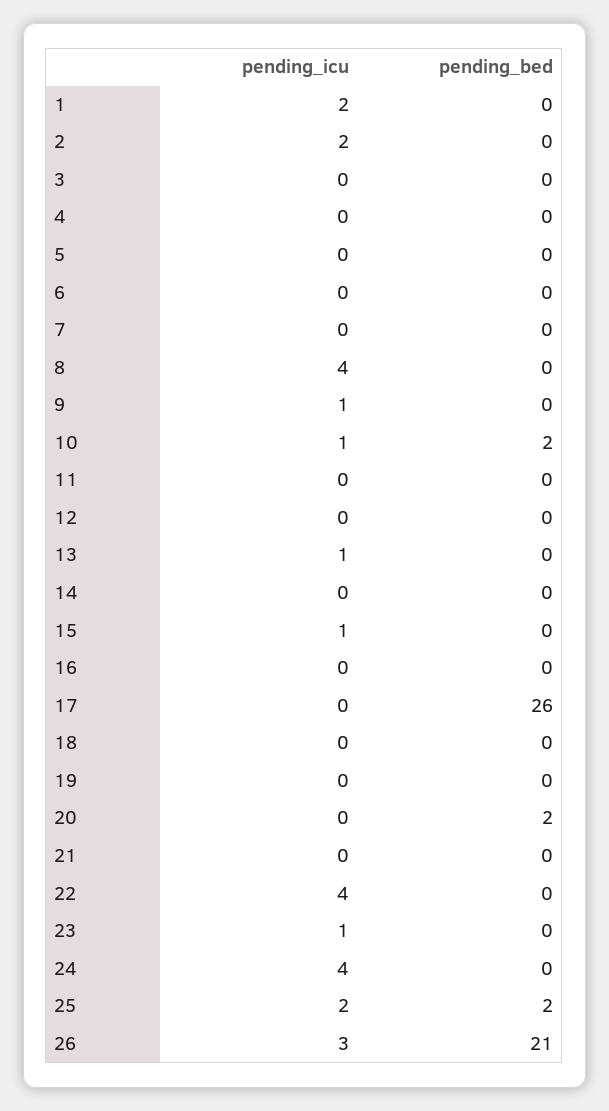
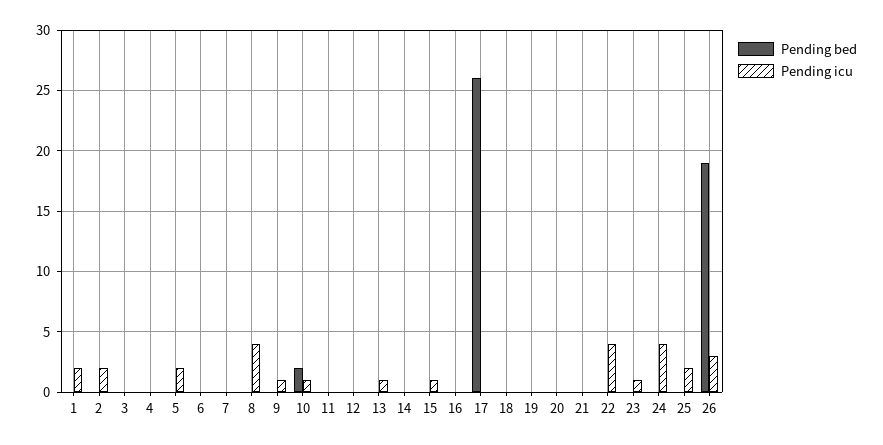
  {
    "pending_icu": {
      "1": 2,
      "2": 2,
      "3": 0,
      "4": 0,
-     "5": 0,
+     "5": 2,
      "6": 0,
      "7": 0,
      "8": 4,
      "9": 1,
      "10": 1,
      "11": 0,
      "12": 0,
      "13": 1,
      "14": 0,
      "15": 1,
      "16": 0,
      "17": 0,
      "18": 0,
      "19": 0,
      "20": 0,
      "21": 0,
      "22": 4,
      "23": 1,
      "24": 4,
      "25": 2,
      "26": 3
    },
    "pending_bed": {
      "1": 0,
      "2": 0,
      "3": 0,
      "4": 0,
      "5": 0,
      "6": 0,
      "7": 0,
      "8": 0,
      "9": 0,
      "10": 2,
      "11": 0,
      "12": 0,
      "13": 0,
      "14": 0,
      "15": 0,
      "16": 0,
      "17": 26,
      "18": 0,
      "19": 0,
-     "20": 2,
+     "20": 0,
      "21": 0,
      "22": 0,
      "23": 0,
      "24": 0,
-     "25": 2,
+     "25": 0,
-     "26": 21
+     "26": 19
    }
  }

